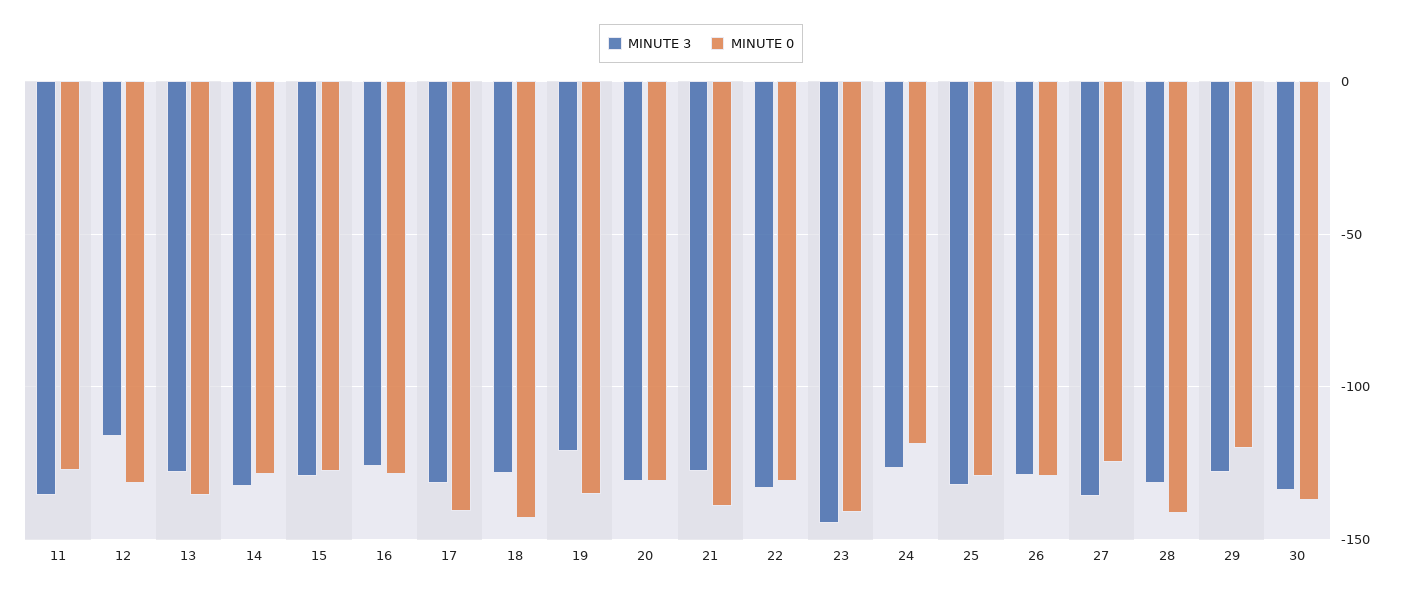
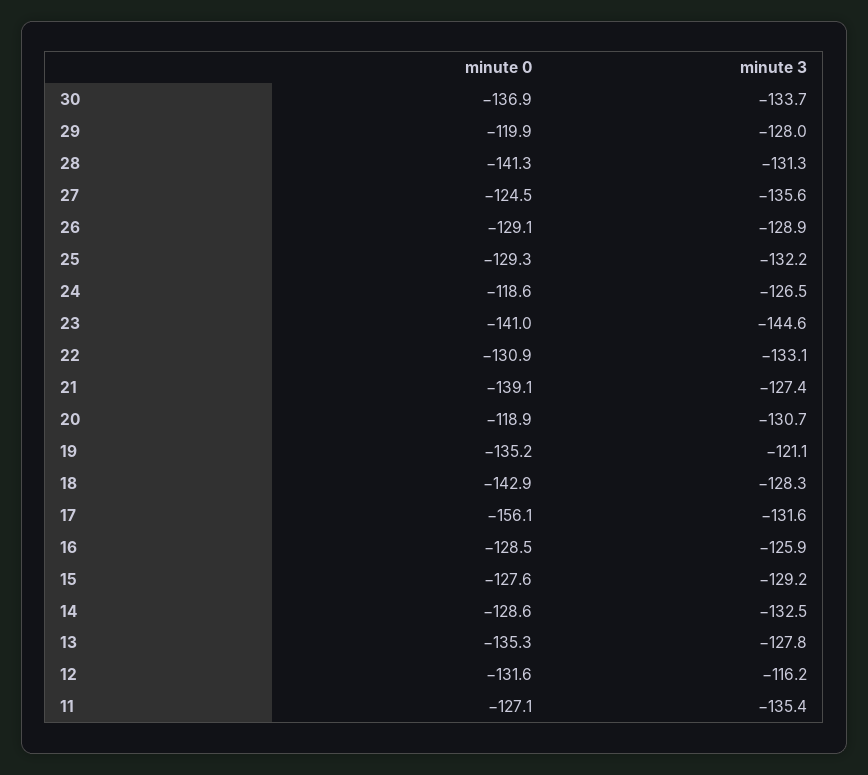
  {
    "MINUTE 3": {
      "11": -135.4,
      "12": -116.2,
      "13": -127.8,
      "14": -132.5,
      "15": -129.2,
      "16": -125.9,
      "17": -131.6,
      "18": -128.3,
      "19": -121.1,
      "20": -130.7,
      "21": -127.4,
      "22": -133.1,
      "23": -144.6,
      "24": -126.5,
      "25": -132.2,
      "26": -128.9,
      "27": -135.6,
      "28": -131.3,
      "29": -128,
      "30": -133.7
    },
    "MINUTE 0": {
      "11": -127.1,
      "12": -131.6,
      "13": -135.3,
      "14": -128.6,
      "15": -127.6,
      "16": -128.5,
-     "17": -140,
+     "17": -156.1,
      "18": -142.9,
      "19": -135.2,
-     "20": -130,
+     "20": -118.9,
      "21": -139.1,
      "22": -130.9,
      "23": -141,
      "24": -118.6,
      "25": -129.3,
      "26": -129.1,
      "27": -124.5,
      "28": -141.3,
      "29": -119.9,
      "30": -136.9
    }
  }

